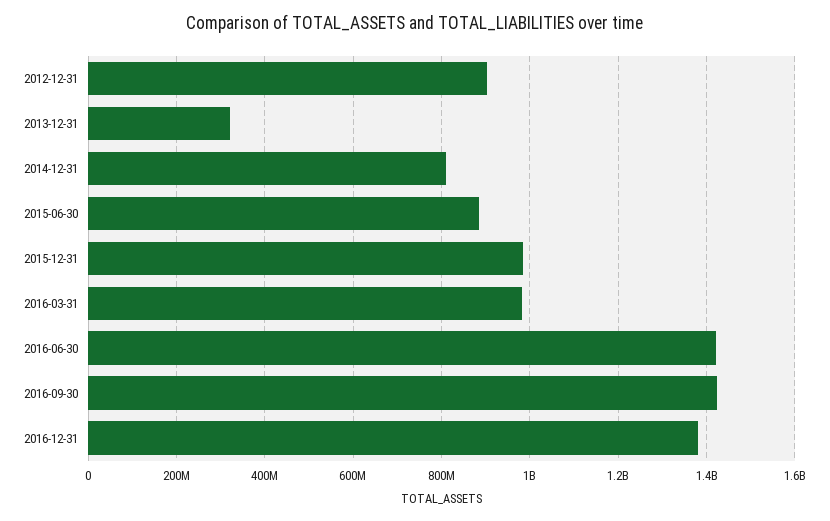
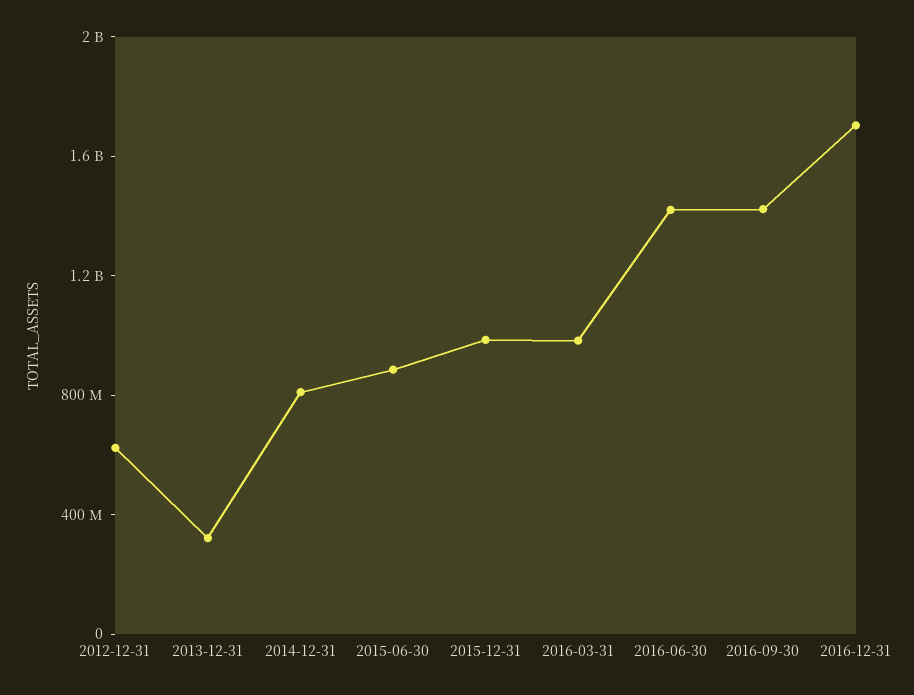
  {
-   "2012-12-31": 900000000,
+   "2012-12-31": 600000000,
    "2013-12-31": 320000000,
    "2014-12-31": 820000000,
    "2015-06-30": 880000000,
    "2015-12-31": 980000000,
    "2016-03-31": 980000000,
    "2016-06-30": 1420000000,
    "2016-09-30": 1420000000,
-   "2016-12-31": 1380000000
+   "2016-12-31": 1700000000
  }

